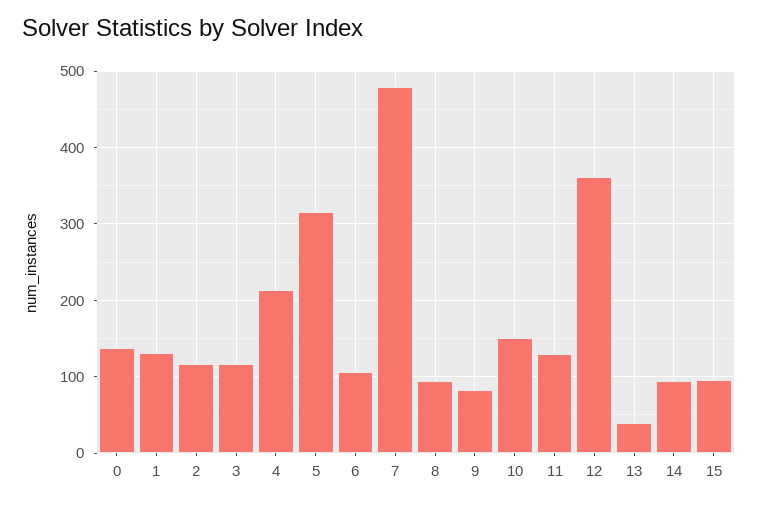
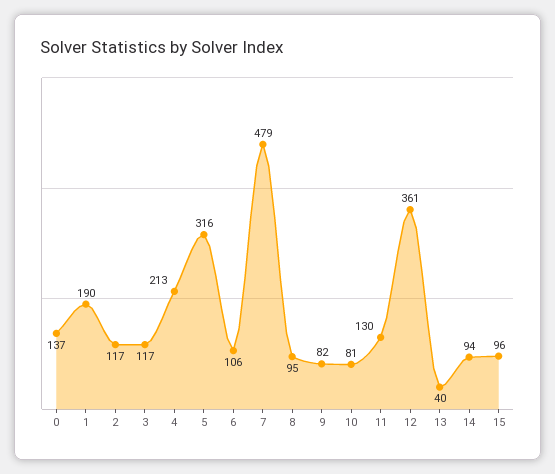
  {
    "0": 137,
-   "1": 130,
+   "1": 190,
    "2": 117,
    "3": 117,
    "4": 213,
    "5": 316,
    "6": 106,
    "7": 479,
    "8": 95,
    "9": 82,
-   "10": 150,
+   "10": 81,
    "11": 130,
    "12": 361,
    "13": 40,
    "14": 94,
    "15": 96
  }

